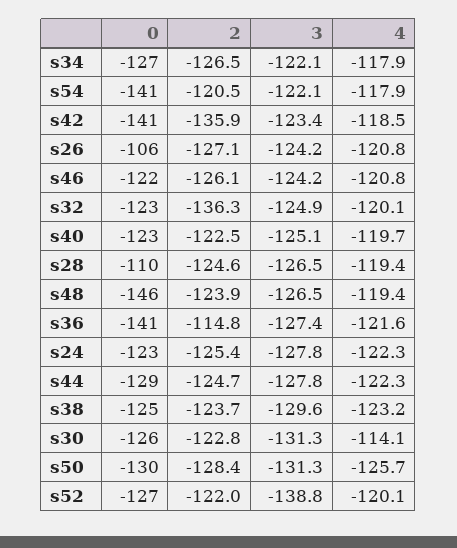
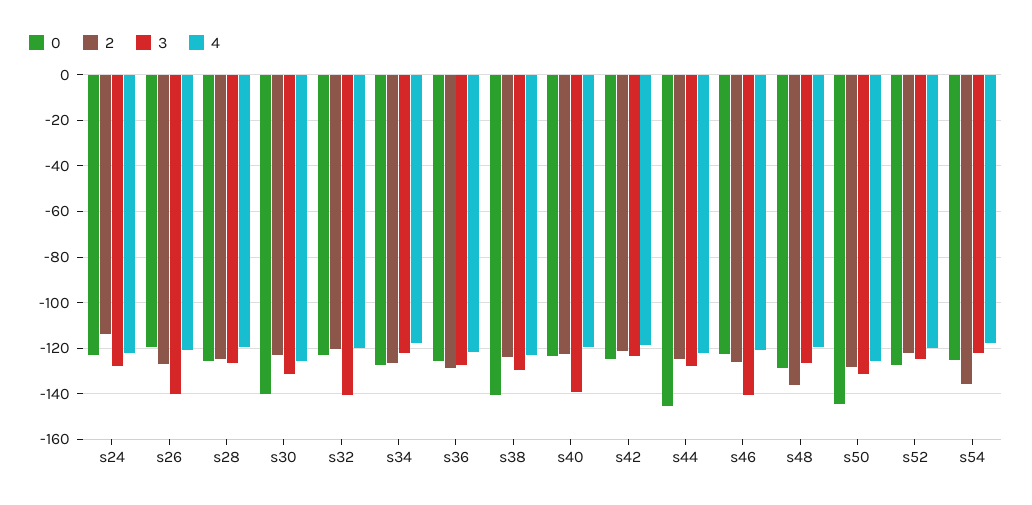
  {
    "0": {
      "s34": -127,
-     "s54": -141,
+     "s54": -125,
-     "s42": -141,
+     "s42": -125,
-     "s26": -106,
+     "s26": -120,
      "s46": -122,
      "s32": -123,
      "s40": -123,
-     "s28": -110,
+     "s28": -125,
-     "s48": -146,
+     "s48": -130,
-     "s36": -141,
+     "s36": -125,
      "s24": -123,
-     "s44": -129,
+     "s44": -145,
-     "s38": -125,
+     "s38": -140,
-     "s30": -126,
+     "s30": -140,
-     "s50": -130,
+     "s50": -145,
      "s52": -127
    },
    "2": {
      "s34": -126.5,
-     "s54": -120.5,
+     "s54": -135,
-     "s42": -135.9,
+     "s42": -120,
      "s26": -127.1,
      "s46": -126.1,
-     "s32": -136.3,
+     "s32": -120,
      "s40": -122.5,
      "s28": -124.6,
-     "s48": -123.9,
+     "s48": -135,
-     "s36": -114.8,
+     "s36": -130,
-     "s24": -125.4,
+     "s24": -115,
      "s44": -124.7,
      "s38": -123.7,
      "s30": -122.8,
      "s50": -128.4,
      "s52": -122
    },
    "3": {
      "s34": -122.1,
      "s54": -122.1,
      "s42": -123.4,
-     "s26": -124.2,
+     "s26": -140,
-     "s46": -124.2,
+     "s46": -140,
-     "s32": -124.9,
+     "s32": -140,
-     "s40": -125.1,
+     "s40": -140,
      "s28": -126.5,
      "s48": -126.5,
      "s36": -127.4,
      "s24": -127.8,
      "s44": -127.8,
      "s38": -129.6,
      "s30": -131.3,
      "s50": -131.3,
-     "s52": -138.8
+     "s52": -125
    },
    "4": {
      "s34": -117.9,
      "s54": -117.9,
      "s42": -118.5,
      "s26": -120.8,
      "s46": -120.8,
      "s32": -120.1,
      "s40": -119.7,
      "s28": -119.4,
      "s48": -119.4,
      "s36": -121.6,
      "s24": -122.3,
      "s44": -122.3,
      "s38": -123.2,
-     "s30": -114.1,
+     "s30": -125,
      "s50": -125.7,
      "s52": -120.1
    }
  }

